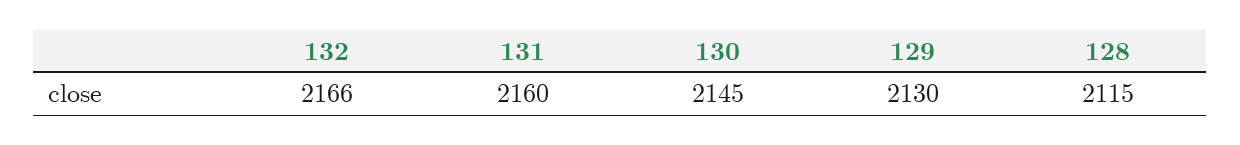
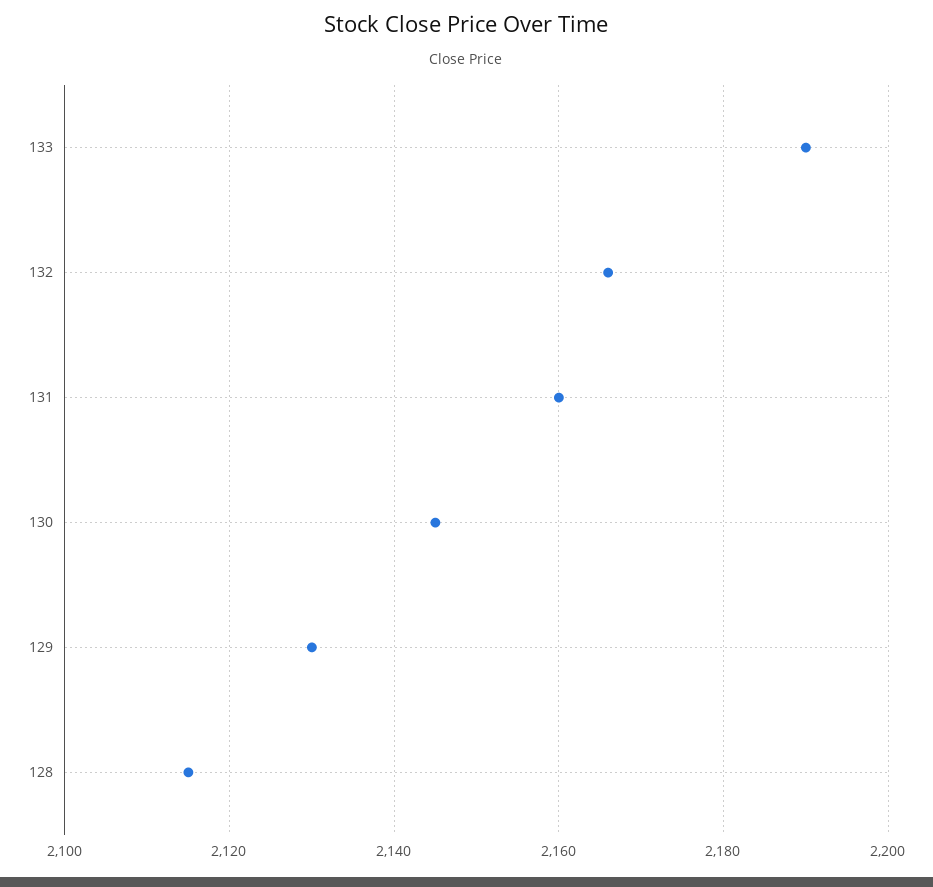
  {
    "132": 2166,
    "131": 2160,
    "130": 2145,
    "129": 2130,
-   "128": 2115
+   "128": 2115,
+   "133": 2190
  }

